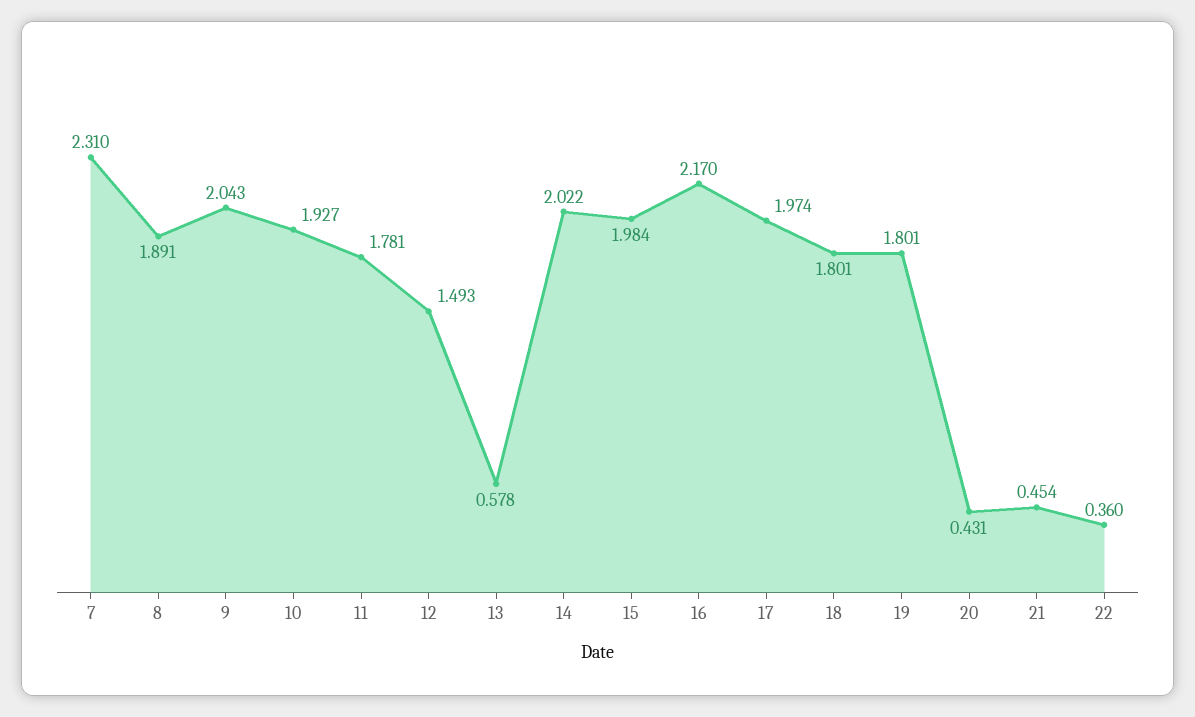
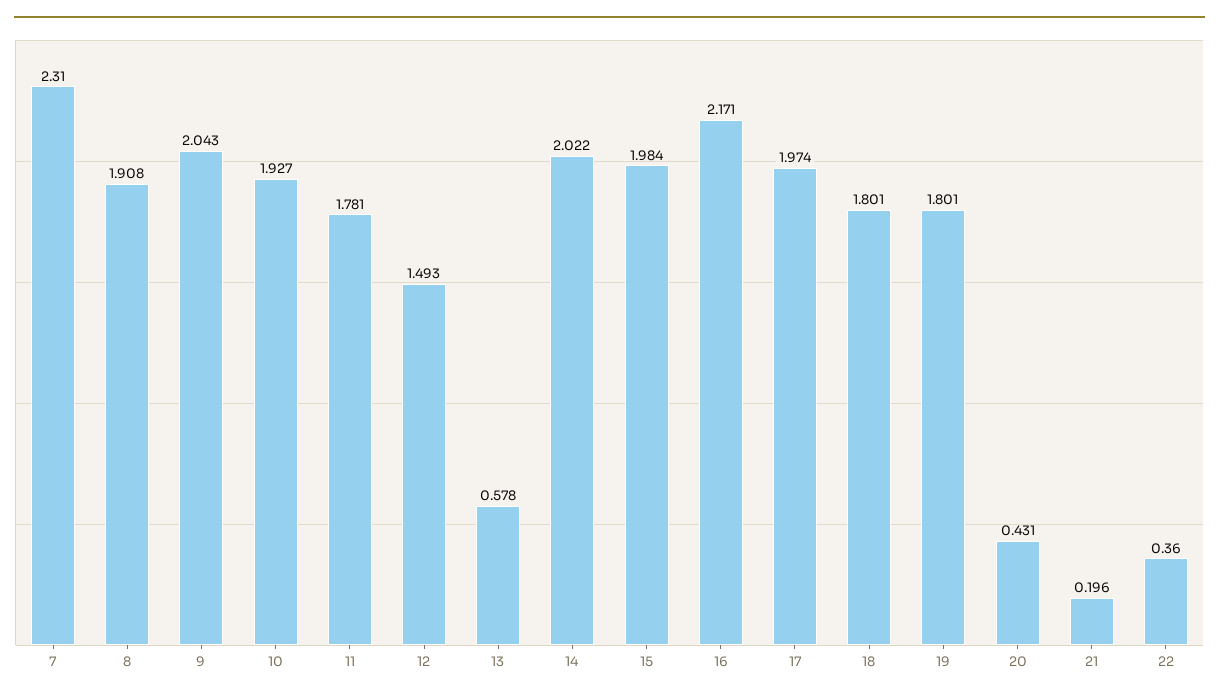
  {
    "7": 2.31,
-   "8": 1.891,
+   "8": 1.908,
    "9": 2.043,
    "10": 1.927,
    "11": 1.781,
    "12": 1.493,
    "13": 0.578,
    "14": 2.022,
    "15": 1.984,
-   "16": 2.17,
+   "16": 2.171,
    "17": 1.974,
    "18": 1.801,
    "19": 1.801,
    "20": 0.431,
-   "21": 0.454,
+   "21": 0.196,
    "22": 0.36
  }

